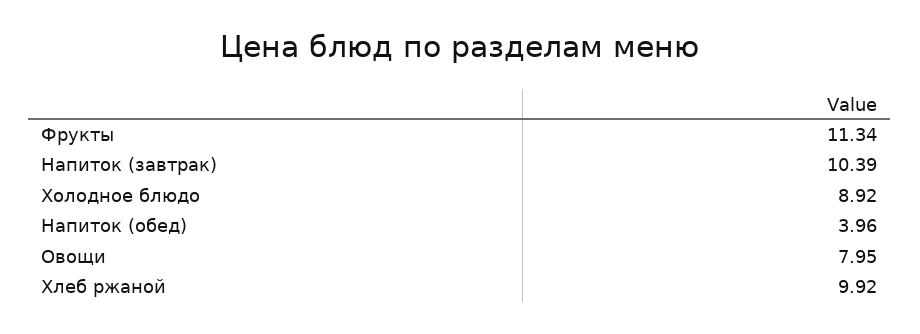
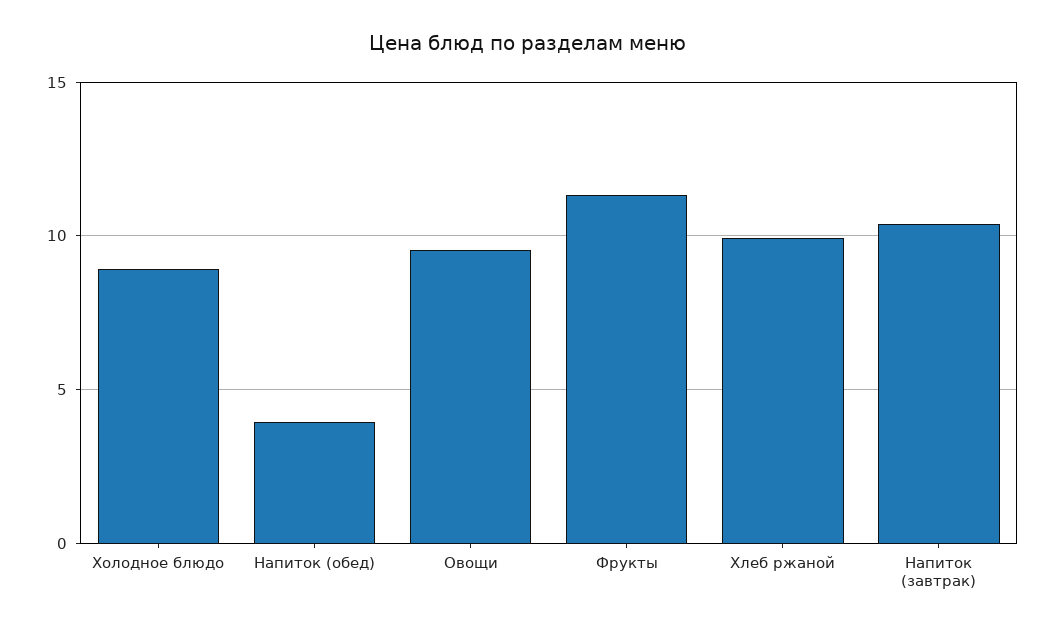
  {
    "Фрукты": 11.34,
    "Напиток (завтрак)": 10.39,
    "Холодное блюдо": 8.92,
    "Напиток (обед)": 3.96,
-   "Овощи": 7.95,
+   "Овощи": 9.5,
    "Хлеб ржаной": 9.92
  }

